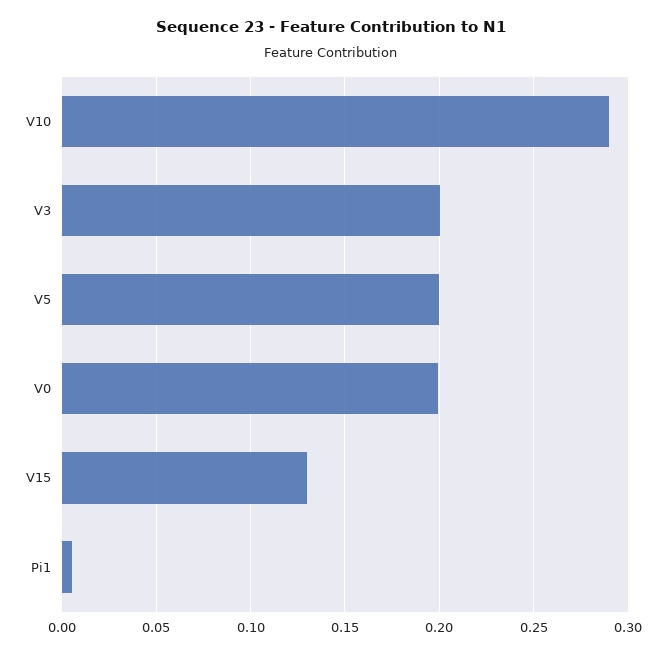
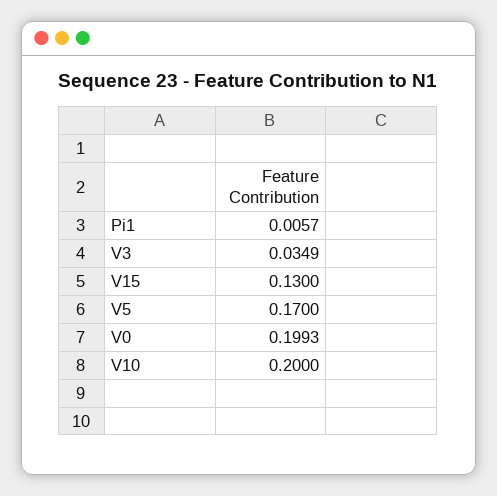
  {
-   "V10": 0.29,
+   "V10": 0.2,
-   "V3": 0.2,
+   "V3": 0.0349,
-   "V5": 0.2,
+   "V5": 0.17,
    "V0": 0.1993,
    "V15": 0.13,
    "Pi1": 0.0057
  }

